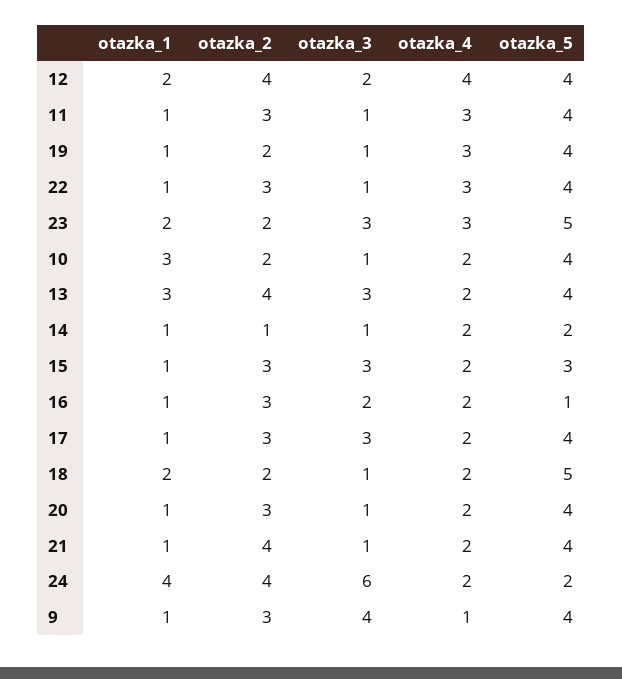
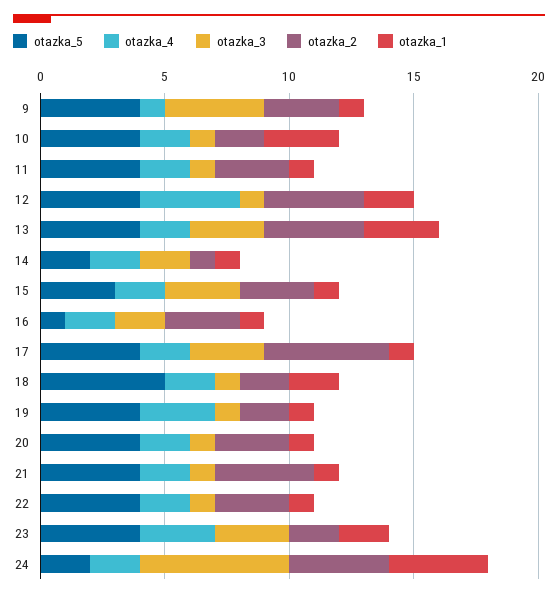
  {
    "otazka_1": {
      "12": 2,
      "11": 1,
      "19": 1,
      "22": 1,
      "23": 2,
      "10": 3,
      "13": 3,
      "14": 1,
      "15": 1,
      "16": 1,
      "17": 1,
      "18": 2,
      "20": 1,
      "21": 1,
      "24": 4,
      "9": 1
    },
    "otazka_2": {
      "12": 4,
      "11": 3,
      "19": 2,
      "22": 3,
      "23": 2,
      "10": 2,
      "13": 4,
      "14": 1,
      "15": 3,
      "16": 3,
-     "17": 3,
+     "17": 5,
      "18": 2,
      "20": 3,
      "21": 4,
      "24": 4,
      "9": 3
    },
    "otazka_3": {
-     "12": 2,
+     "12": 1,
      "11": 1,
      "19": 1,
      "22": 1,
      "23": 3,
      "10": 1,
      "13": 3,
-     "14": 1,
+     "14": 2,
      "15": 3,
      "16": 2,
      "17": 3,
      "18": 1,
      "20": 1,
      "21": 1,
      "24": 6,
      "9": 4
    },
    "otazka_4": {
      "12": 4,
-     "11": 3,
+     "11": 2,
      "19": 3,
-     "22": 3,
+     "22": 2,
      "23": 3,
      "10": 2,
      "13": 2,
      "14": 2,
      "15": 2,
      "16": 2,
      "17": 2,
      "18": 2,
      "20": 2,
      "21": 2,
      "24": 2,
      "9": 1
    },
    "otazka_5": {
      "12": 4,
      "11": 4,
      "19": 4,
      "22": 4,
-     "23": 5,
+     "23": 4,
      "10": 4,
      "13": 4,
      "14": 2,
      "15": 3,
      "16": 1,
      "17": 4,
      "18": 5,
      "20": 4,
      "21": 4,
      "24": 2,
      "9": 4
    }
  }

